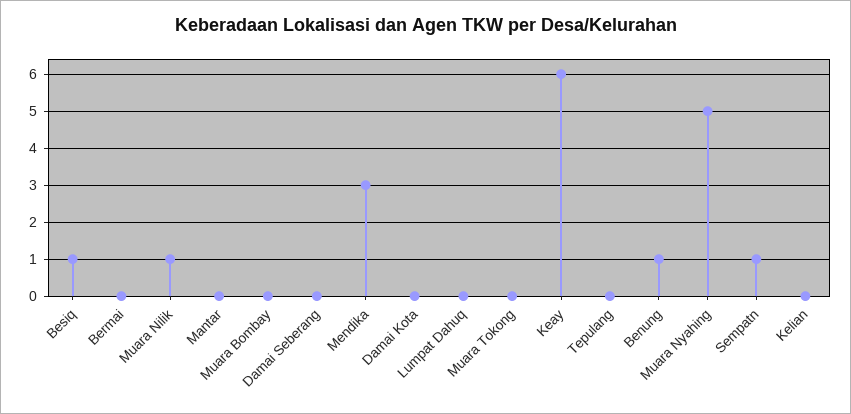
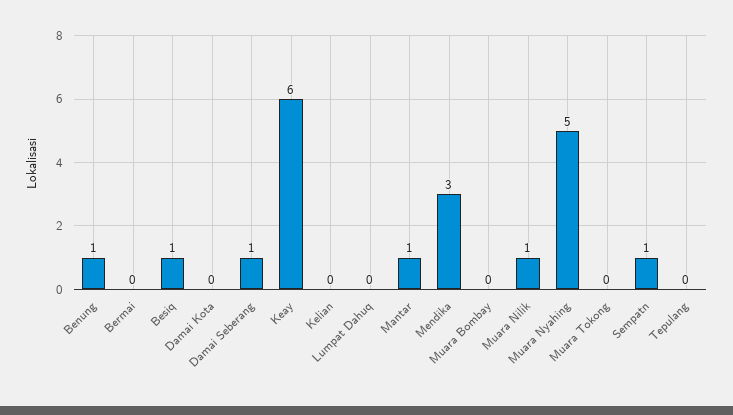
  {
    "Besiq": 1,
    "Bermai": 0,
    "Muara Nilik": 1,
-   "Mantar": 0,
+   "Mantar": 1,
    "Muara Bombay": 0,
-   "Damai Seberang": 0,
+   "Damai Seberang": 1,
    "Mendika": 3,
    "Damai Kota": 0,
    "Lumpat Dahuq": 0,
    "Muara Tokong": 0,
    "Keay": 6,
    "Tepulang": 0,
    "Benung": 1,
    "Muara Nyahing": 5,
    "Sempatn": 1,
    "Kelian": 0
  }

